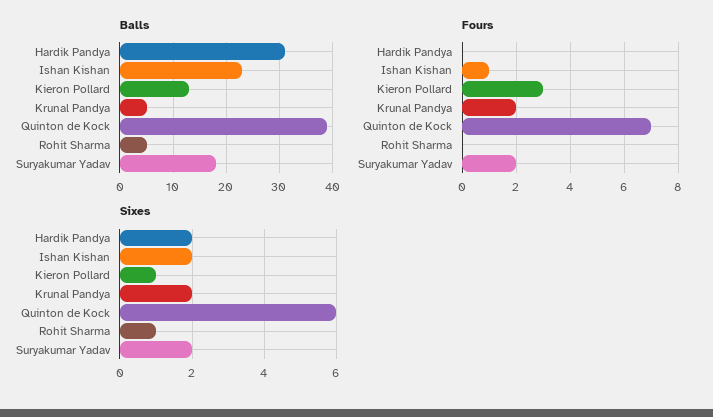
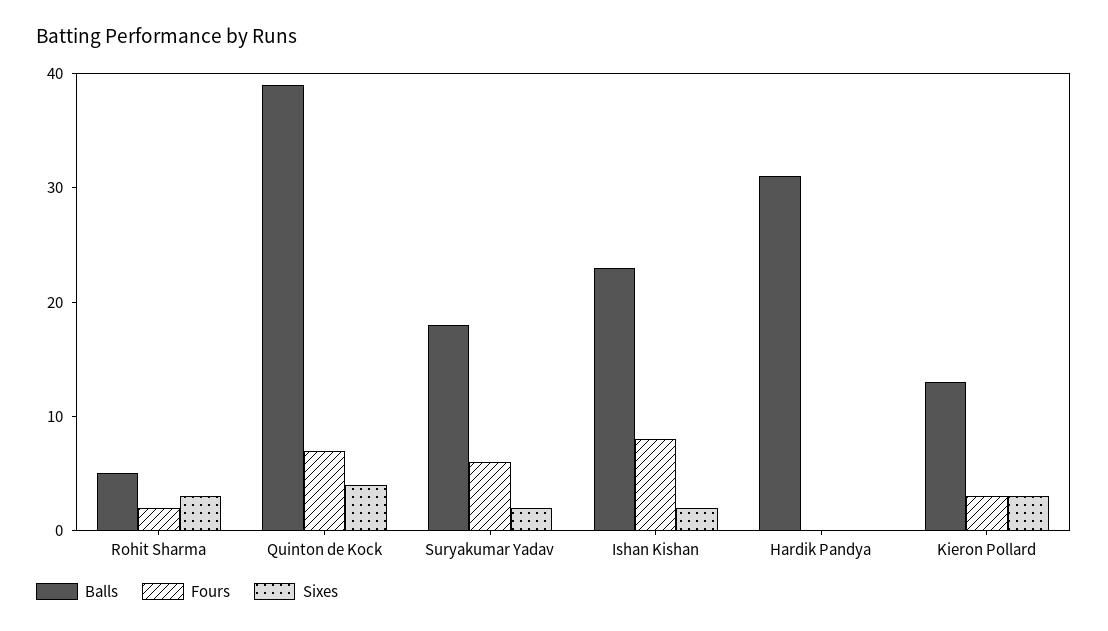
  {
    "Balls": {
      "Hardik Pandya": 31,
      "Ishan Kishan": 23,
      "Kieron Pollard": 13,
-     "Krunal Pandya": 5,
      "Quinton de Kock": 39,
      "Rohit Sharma": 5,
      "Suryakumar Yadav": 18
    },
    "Fours": {
      "Hardik Pandya": 0,
-     "Ishan Kishan": 1,
+     "Ishan Kishan": 8,
      "Kieron Pollard": 3,
-     "Krunal Pandya": 2,
      "Quinton de Kock": 7,
-     "Rohit Sharma": 0,
+     "Rohit Sharma": 2,
-     "Suryakumar Yadav": 2
+     "Suryakumar Yadav": 6
    },
    "Sixes": {
-     "Hardik Pandya": 2,
+     "Hardik Pandya": 0,
      "Ishan Kishan": 2,
-     "Kieron Pollard": 1,
+     "Kieron Pollard": 3,
-     "Krunal Pandya": 2,
-     "Quinton de Kock": 6,
+     "Quinton de Kock": 4,
-     "Rohit Sharma": 1,
+     "Rohit Sharma": 3,
      "Suryakumar Yadav": 2
    }
  }

